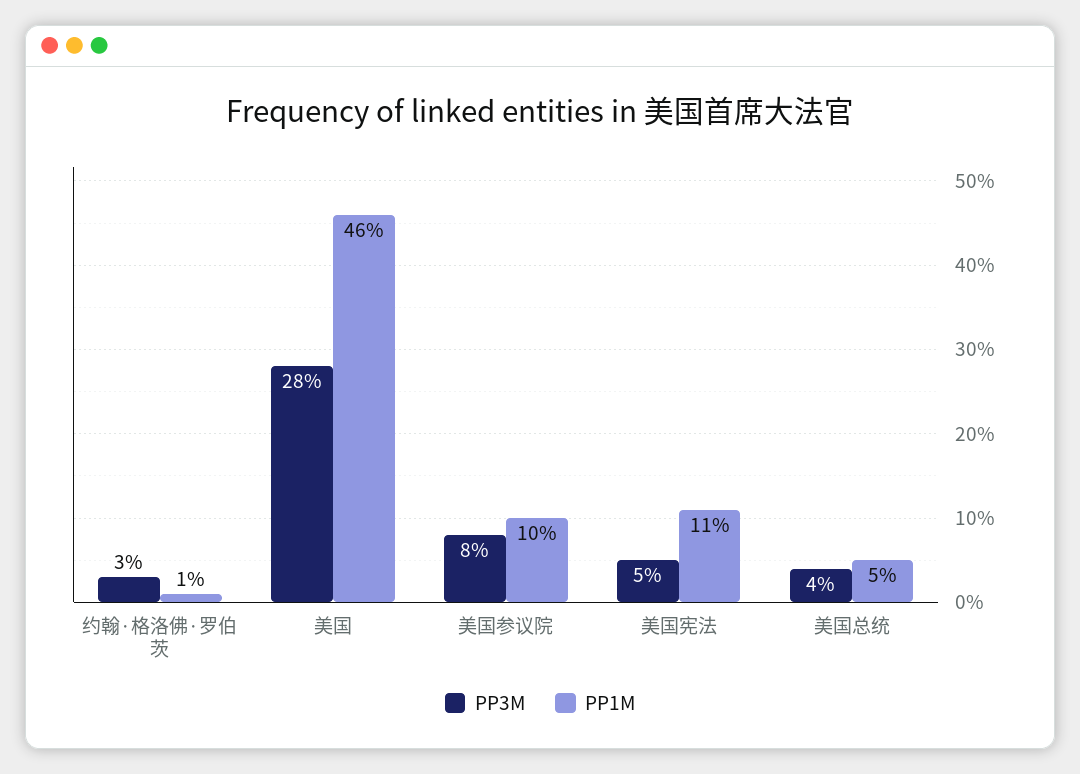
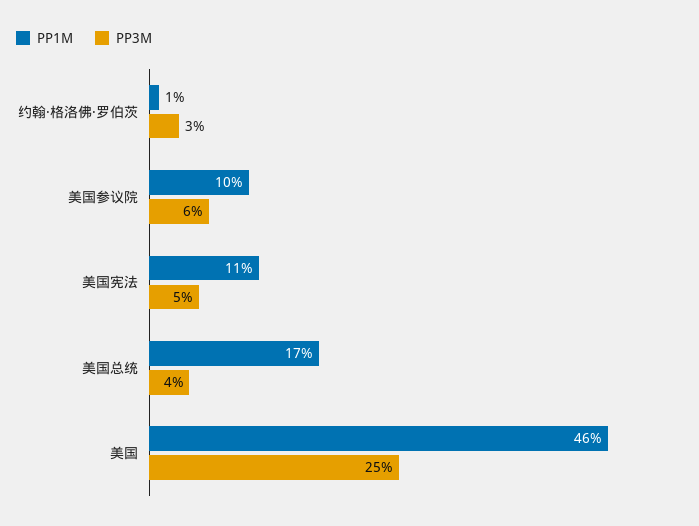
  {
    "PP3M": {
      "约翰·格洛佛·罗伯茨": 3,
-     "美国": 28,
+     "美国": 25,
-     "美国参议院": 8,
+     "美国参议院": 6,
      "美国宪法": 5,
      "美国总统": 4
    },
    "PP1M": {
      "约翰·格洛佛·罗伯茨": 1,
      "美国": 46,
      "美国参议院": 10,
      "美国宪法": 11,
-     "美国总统": 5
+     "美国总统": 17
    }
  }

